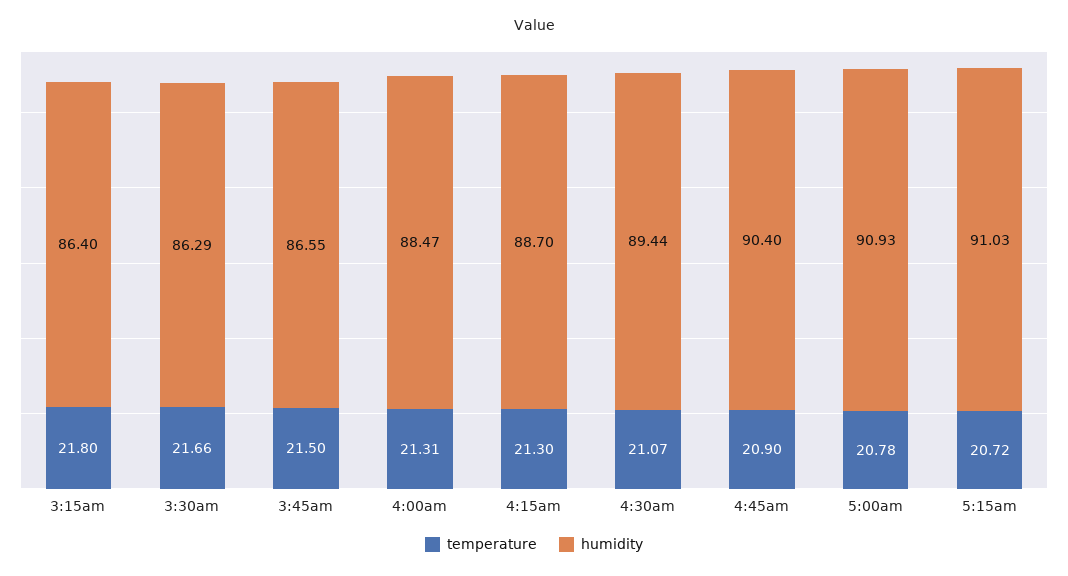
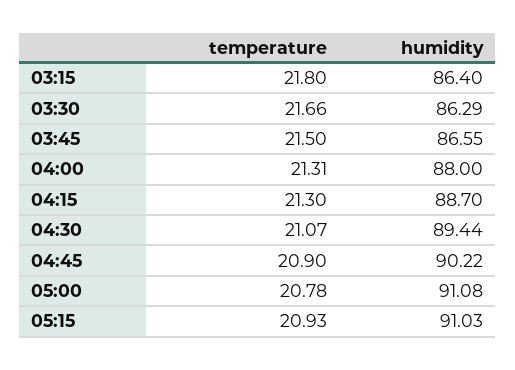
  {
    "temperature": {
      "3:15am": 21.8,
      "3:30am": 21.66,
      "3:45am": 21.5,
      "4:00am": 21.31,
      "4:15am": 21.3,
      "4:30am": 21.07,
      "4:45am": 20.9,
      "5:00am": 20.78,
-     "5:15am": 20.72
+     "5:15am": 20.93
    },
    "humidity": {
      "3:15am": 86.4,
      "3:30am": 86.29,
      "3:45am": 86.55,
-     "4:00am": 88.47,
+     "4:00am": 88,
      "4:15am": 88.7,
      "4:30am": 89.44,
-     "4:45am": 90.4,
+     "4:45am": 90.22,
-     "5:00am": 90.93,
+     "5:00am": 91.08,
      "5:15am": 91.03
    }
  }

